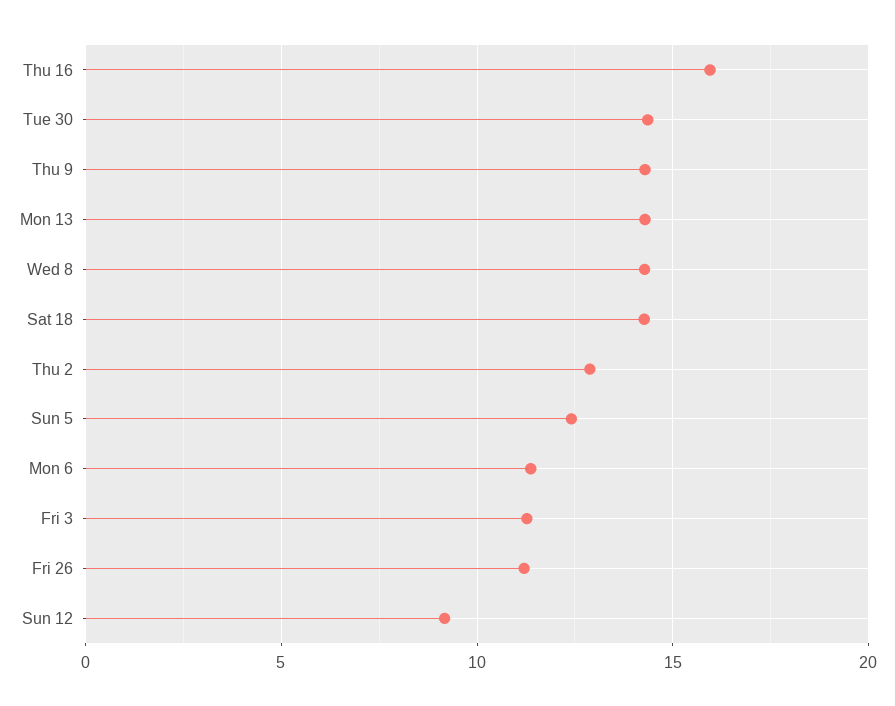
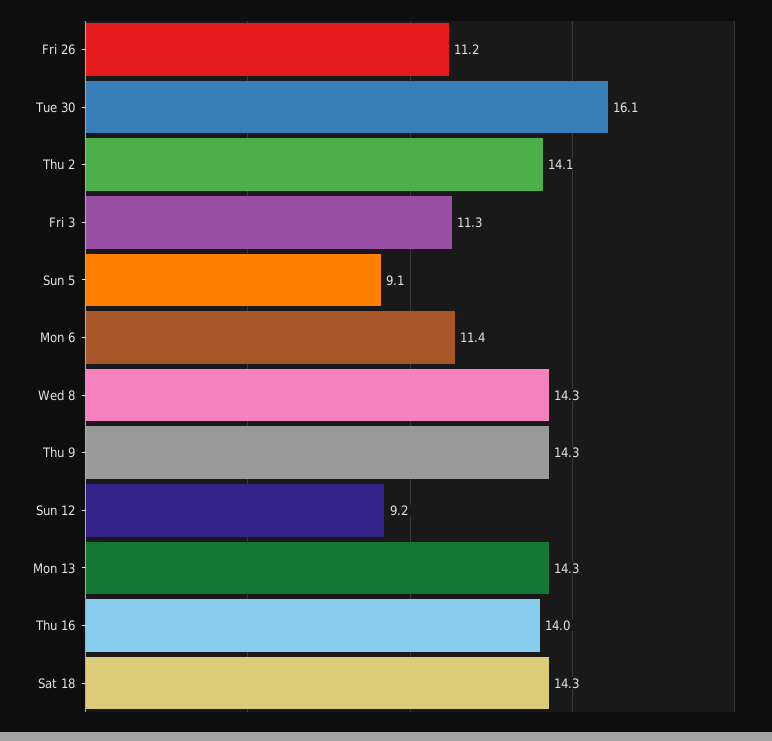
  {
-   "Thu 16": 16,
+   "Thu 16": 14,
-   "Tue 30": 14.5,
+   "Tue 30": 16.1,
    "Thu 9": 14.3,
    "Mon 13": 14.3,
    "Wed 8": 14.3,
    "Sat 18": 14.3,
-   "Thu 2": 13,
+   "Thu 2": 14.1,
-   "Sun 5": 12.5,
+   "Sun 5": 9.1,
    "Mon 6": 11.4,
    "Fri 3": 11.3,
    "Fri 26": 11.2,
    "Sun 12": 9.2
  }

